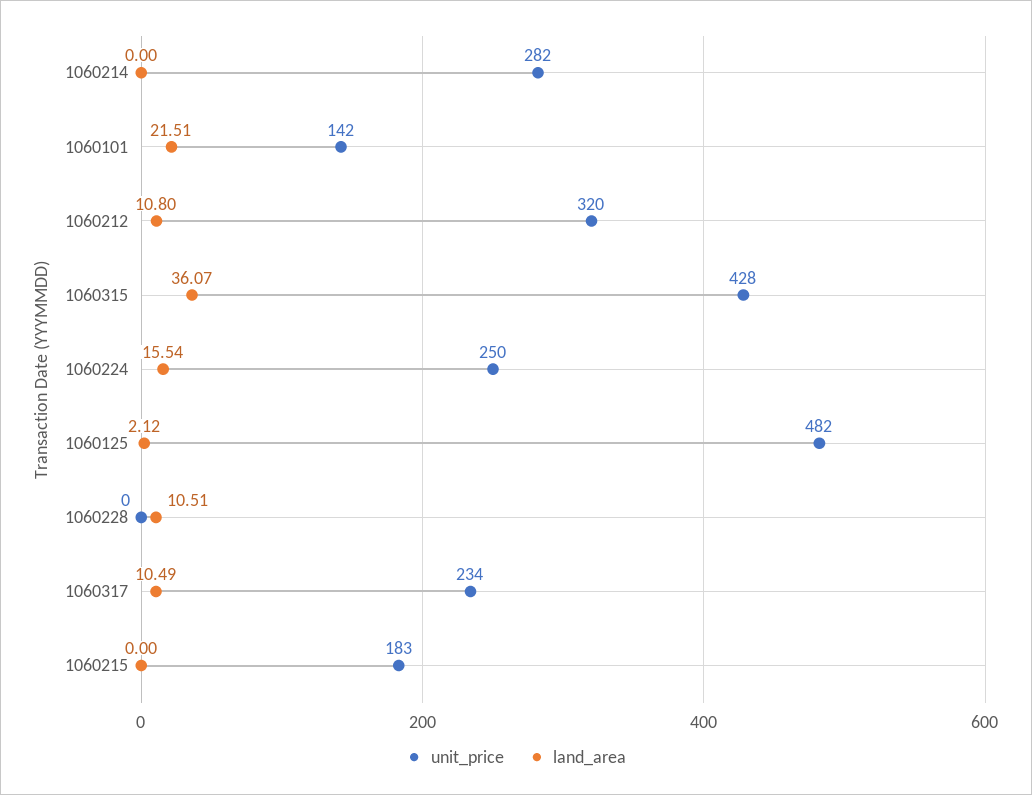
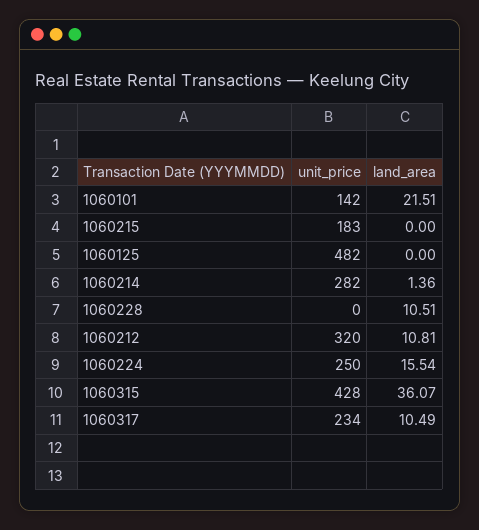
  {
    "unit_price": {
      "1060214": 282,
      "1060101": 142,
      "1060212": 320,
      "1060315": 428,
      "1060224": 250,
      "1060125": 482,
      "1060228": 0,
      "1060317": 234,
      "1060215": 183
    },
    "land_area": {
-     "1060214": 0,
+     "1060214": 1.36,
      "1060101": 21.51,
-     "1060212": 10.8,
+     "1060212": 10.81,
      "1060315": 36.07,
      "1060224": 15.54,
-     "1060125": 2.12,
+     "1060125": 0,
      "1060228": 10.51,
      "1060317": 10.49,
      "1060215": 0
    }
  }

